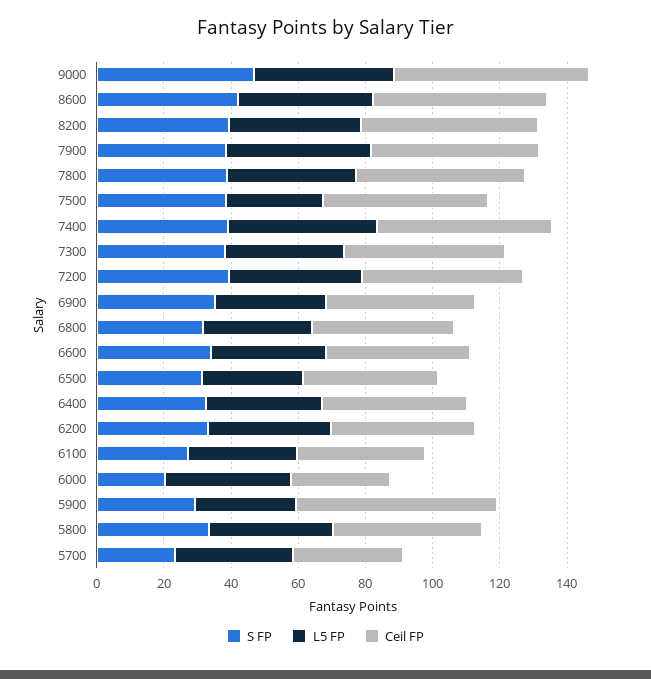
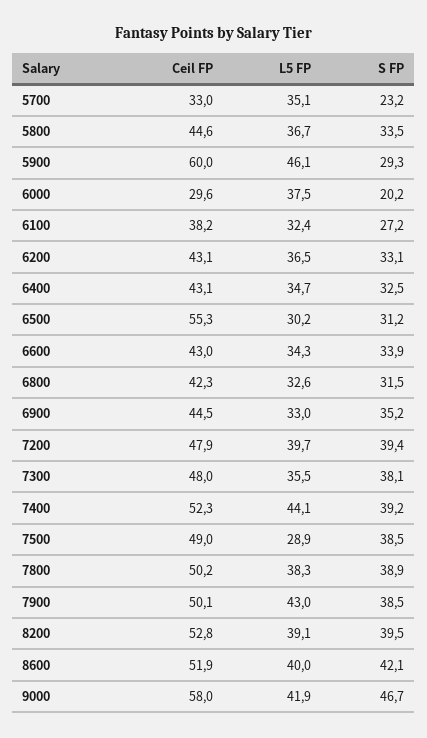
  {
    "S FP": {
      "9000": 46.7,
      "8600": 42.1,
      "8200": 39.5,
      "7900": 38.5,
      "7800": 38.9,
      "7500": 38.5,
      "7400": 39.2,
      "7300": 38.1,
      "7200": 39.4,
      "6900": 35.2,
      "6800": 31.5,
      "6600": 33.9,
      "6500": 31.2,
      "6400": 32.5,
      "6200": 33.1,
      "6100": 27.2,
      "6000": 20.2,
      "5900": 29.3,
      "5800": 33.5,
      "5700": 23.2
    },
    "L5 FP": {
      "9000": 41.9,
      "8600": 40,
      "8200": 39.1,
      "7900": 43,
      "7800": 38.3,
      "7500": 28.9,
      "7400": 44.1,
      "7300": 35.5,
      "7200": 39.7,
      "6900": 33,
      "6800": 32.6,
      "6600": 34.3,
      "6500": 30.2,
      "6400": 34.7,
      "6200": 36.5,
      "6100": 32.4,
      "6000": 37.5,
-     "5900": 30,
+     "5900": 46.1,
      "5800": 36.7,
      "5700": 35.1
    },
    "Ceil FP": {
      "9000": 58,
      "8600": 51.9,
      "8200": 52.8,
      "7900": 50.1,
      "7800": 50.2,
      "7500": 49,
      "7400": 52.3,
      "7300": 48,
      "7200": 47.9,
      "6900": 44.5,
      "6800": 42.3,
      "6600": 43,
-     "6500": 40,
+     "6500": 55.3,
      "6400": 43.1,
      "6200": 43.1,
      "6100": 38.2,
      "6000": 29.6,
      "5900": 60,
      "5800": 44.6,
      "5700": 33
    }
  }

